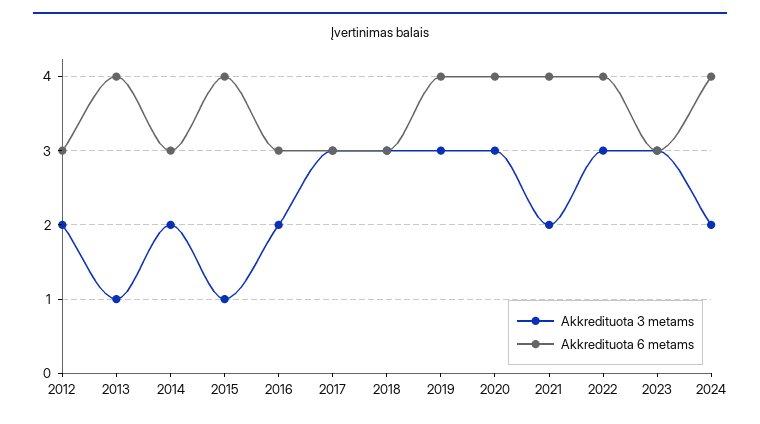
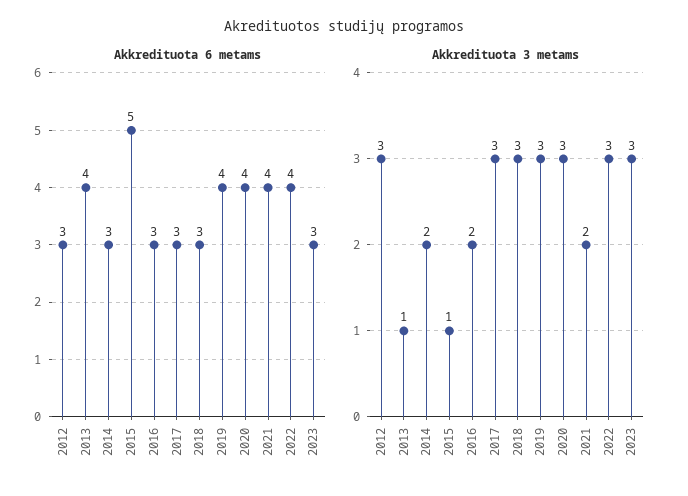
  {
    "Akkredituota 3 metams": {
-     "2012": 2,
+     "2012": 3,
      "2013": 1,
      "2014": 2,
      "2015": 1,
      "2016": 2,
      "2017": 3,
      "2018": 3,
      "2019": 3,
      "2020": 3,
      "2021": 2,
      "2022": 3,
-     "2023": 3,
+     "2023": 3
-     "2024": 2
    },
    "Akkredituota 6 metams": {
      "2012": 3,
      "2013": 4,
      "2014": 3,
-     "2015": 4,
+     "2015": 5,
      "2016": 3,
      "2017": 3,
      "2018": 3,
      "2019": 4,
      "2020": 4,
      "2021": 4,
      "2022": 4,
-     "2023": 3,
+     "2023": 3
-     "2024": 4
    }
  }

